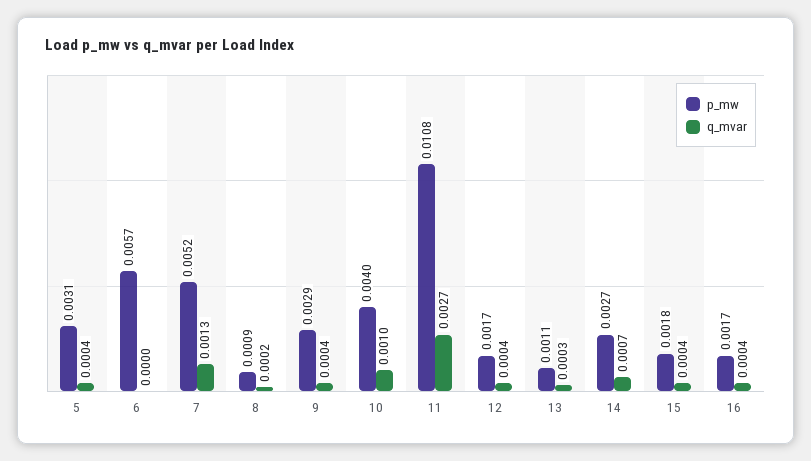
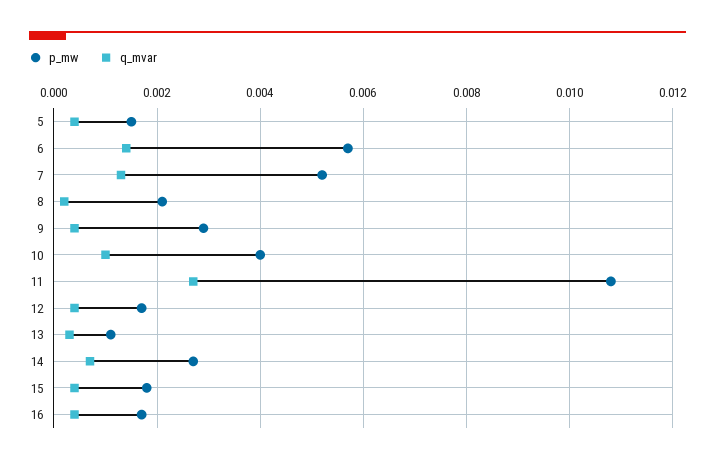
  {
    "p_mw": {
-     "5": 0.0031,
+     "5": 0.0015,
      "6": 0.0057,
      "7": 0.0052,
-     "8": 0.0009,
+     "8": 0.002,
      "9": 0.0029,
      "10": 0.004,
      "11": 0.0108,
      "12": 0.0017,
      "13": 0.0011,
      "14": 0.0027,
      "15": 0.0018,
      "16": 0.0017
    },
    "q_mvar": {
      "5": 0.0004,
-     "6": 0,
+     "6": 0.0015,
      "7": 0.0013,
      "8": 0.0002,
      "9": 0.0004,
      "10": 0.001,
      "11": 0.0027,
      "12": 0.0004,
      "13": 0.0003,
      "14": 0.0007,
      "15": 0.0004,
      "16": 0.0004
    }
  }

